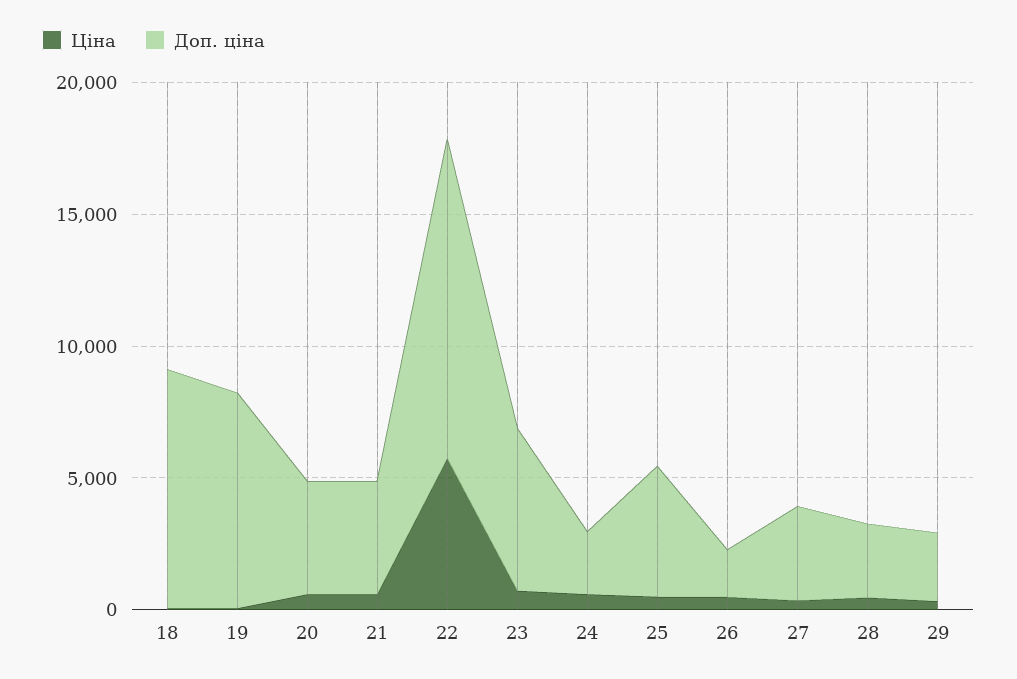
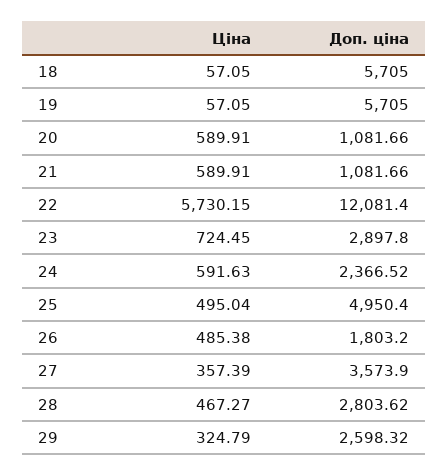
  {
    "Ціна": {
      "18": 57.05,
      "19": 57.05,
      "20": 589.91,
      "21": 589.91,
      "22": 5730.15,
      "23": 724.45,
      "24": 591.63,
      "25": 495.04,
      "26": 485.38,
      "27": 357.39,
      "28": 467.27,
      "29": 324.79
    },
    "Доп. ціна": {
-     "18": 9000,
+     "18": 5705,
-     "19": 8000,
+     "19": 5705,
-     "20": 4000,
+     "20": 1081.66,
-     "21": 4000,
+     "21": 1081.66,
      "22": 12081.4,
-     "23": 6000,
+     "23": 2897.8,
      "24": 2366.52,
      "25": 4950.4,
      "26": 1803.2,
      "27": 3573.9,
      "28": 2803.62,
      "29": 2598.32
    }
  }

